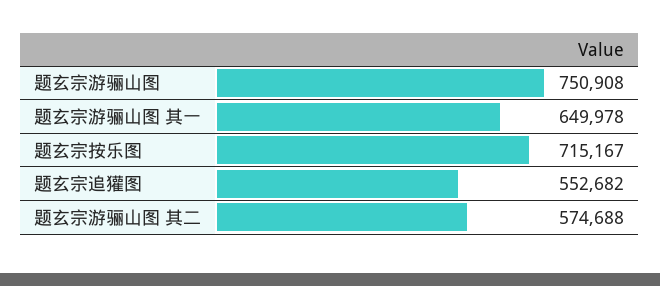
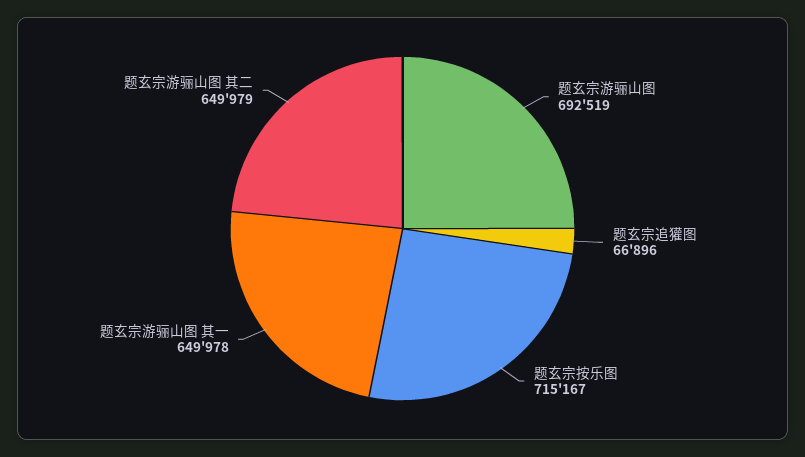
  {
-   "题玄宗游骊山图": 750908,
+   "题玄宗游骊山图": 692519,
    "题玄宗游骊山图 其一": 649978,
    "题玄宗按乐图": 715167,
-   "题玄宗追獾图": 552682,
+   "题玄宗追獾图": 66896,
-   "题玄宗游骊山图 其二": 574688
+   "题玄宗游骊山图 其二": 649979
  }

